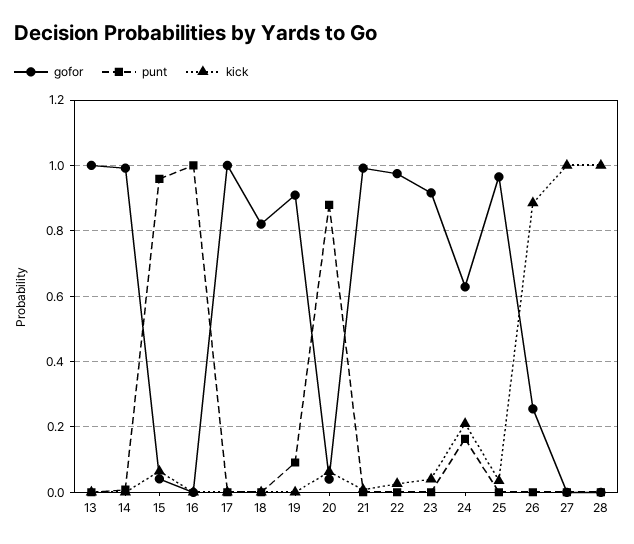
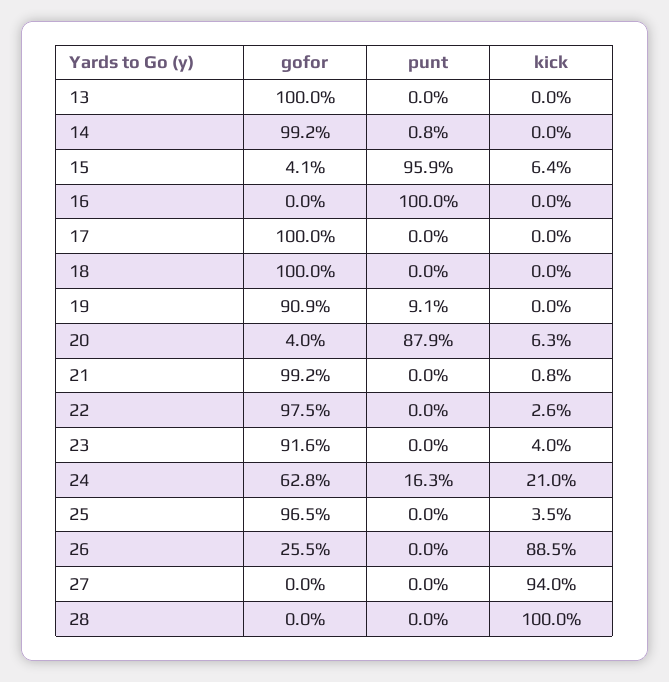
  {
    "gofor": {
      "13": 1,
      "14": 0.992,
      "15": 0.041,
      "16": 0,
      "17": 1,
-     "18": 0.82,
+     "18": 1,
      "19": 0.909,
      "20": 0.04,
      "21": 0.992,
      "22": 0.975,
      "23": 0.916,
      "24": 0.628,
      "25": 0.965,
      "26": 0.255,
      "27": 0,
      "28": 0
    },
    "punt": {
      "13": 0,
      "14": 0.008,
      "15": 0.959,
      "16": 1,
      "17": 0,
      "18": 0,
      "19": 0.091,
      "20": 0.879,
      "21": 0,
      "22": 0,
      "23": 0,
      "24": 0.163,
      "25": 0,
      "26": 0,
      "27": 0,
      "28": 0
    },
    "kick": {
      "13": 0,
      "14": 0,
      "15": 0.064,
      "16": 0,
      "17": 0,
      "18": 0,
      "19": 0,
      "20": 0.063,
      "21": 0.008,
      "22": 0.026,
      "23": 0.04,
      "24": 0.21,
      "25": 0.035,
      "26": 0.885,
-     "27": 1,
+     "27": 0.94,
      "28": 1
    }
  }

